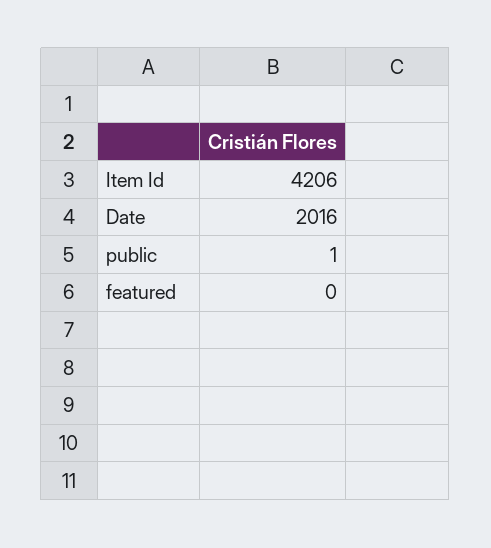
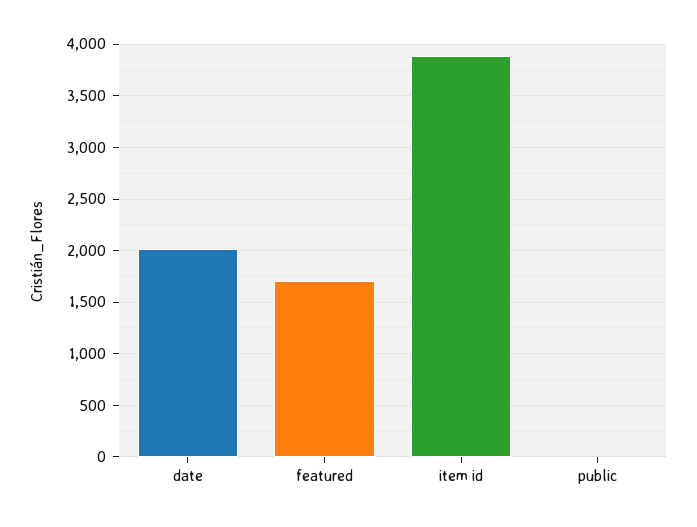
  {
-   "Item Id": 4206,
+   "Item Id": 3900,
    "Date": 2016,
    "public": 1,
-   "featured": 0
+   "featured": 1700
  }

